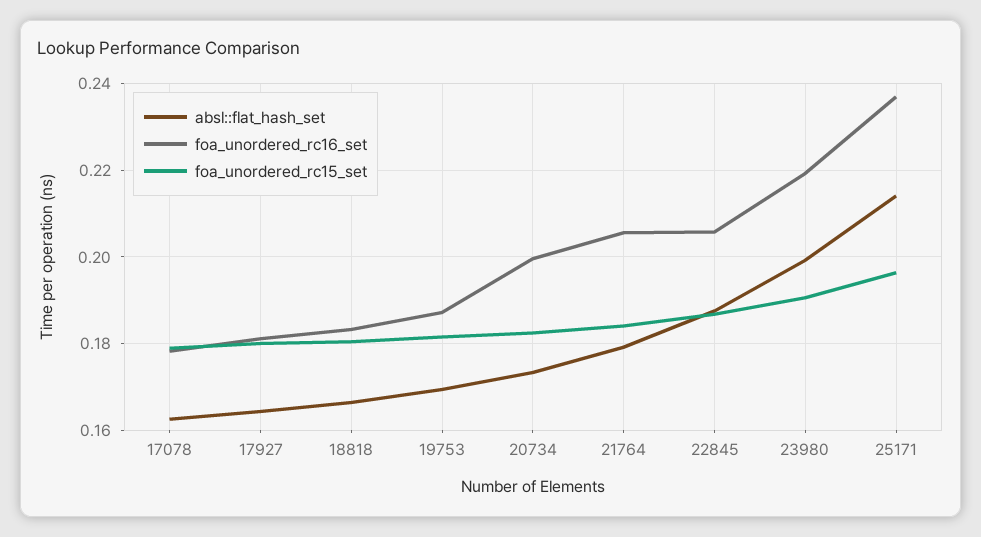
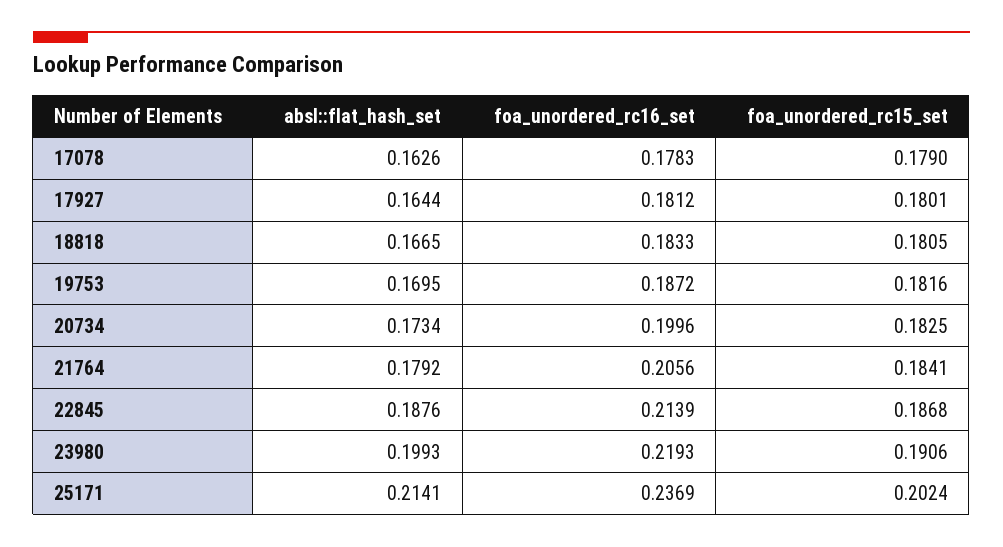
  {
    "absl::flat_hash_set": {
      "17078": 0.1626,
      "17927": 0.1644,
      "18818": 0.1665,
      "19753": 0.1695,
      "20734": 0.1734,
      "21764": 0.1792,
      "22845": 0.1876,
      "23980": 0.1993,
      "25171": 0.2141
    },
    "foa_unordered_rc16_set": {
      "17078": 0.1783,
      "17927": 0.1812,
      "18818": 0.1833,
      "19753": 0.1872,
      "20734": 0.1996,
      "21764": 0.2056,
-     "22845": 0.206,
+     "22845": 0.2139,
      "23980": 0.2193,
      "25171": 0.2369
    },
    "foa_unordered_rc15_set": {
      "17078": 0.179,
      "17927": 0.1801,
      "18818": 0.1805,
      "19753": 0.1816,
      "20734": 0.1825,
      "21764": 0.1841,
      "22845": 0.1868,
      "23980": 0.1906,
-     "25171": 0.196
+     "25171": 0.2024
    }
  }

